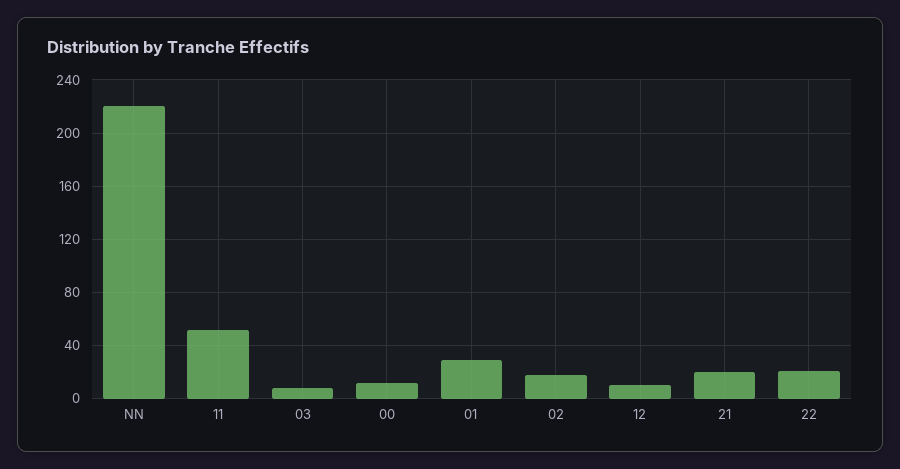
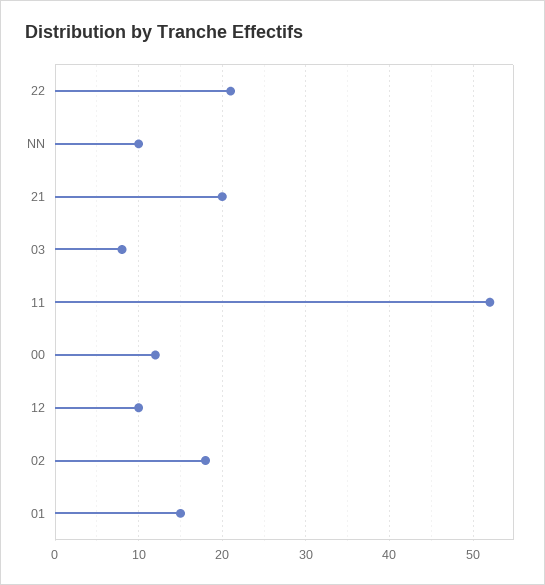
  {
-   "NN": 220,
+   "NN": 10,
    "11": 52,
    "03": 8,
    "00": 12,
-   "01": 30,
+   "01": 15,
    "02": 18,
    "12": 10,
    "21": 20,
    "22": 21
  }

